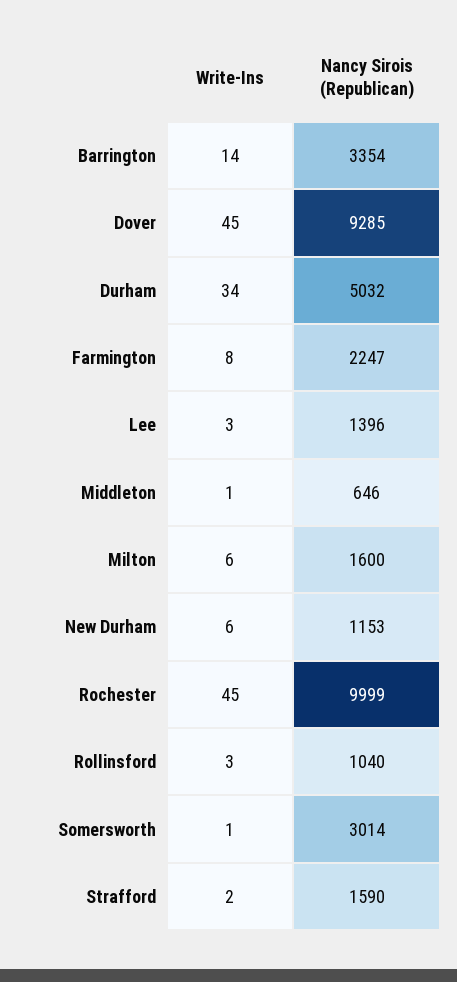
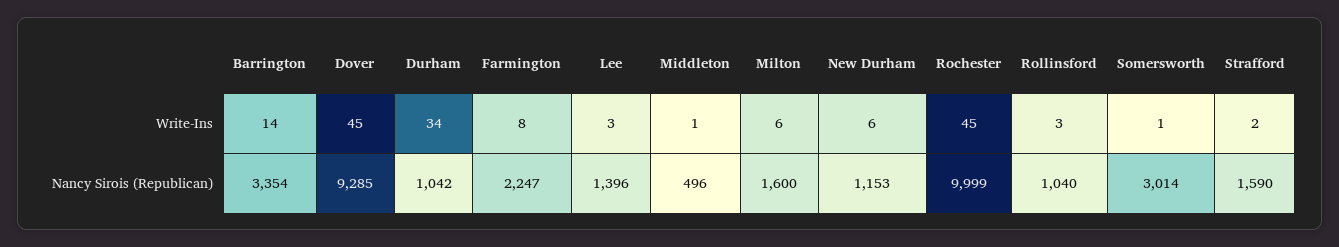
  {
    "Write-Ins": {
      "Barrington": 14,
      "Dover": 45,
      "Durham": 34,
      "Farmington": 8,
      "Lee": 3,
      "Middleton": 1,
      "Milton": 6,
      "New Durham": 6,
      "Rochester": 45,
      "Rollinsford": 3,
      "Somersworth": 1,
      "Strafford": 2
    },
    "Nancy Sirois (Republican)": {
      "Barrington": 3354,
      "Dover": 9285,
-     "Durham": 5032,
+     "Durham": 1042,
      "Farmington": 2247,
      "Lee": 1396,
-     "Middleton": 646,
+     "Middleton": 496,
      "Milton": 1600,
      "New Durham": 1153,
      "Rochester": 9999,
      "Rollinsford": 1040,
      "Somersworth": 3014,
      "Strafford": 1590
    }
  }

